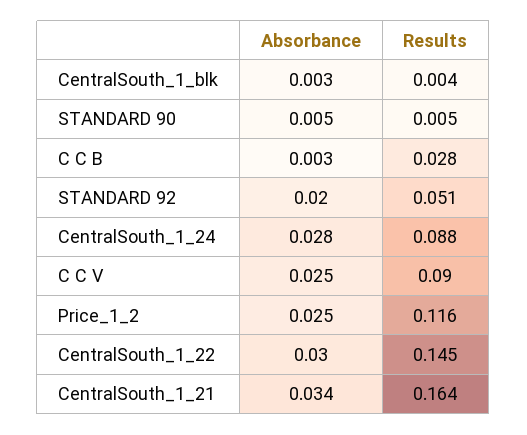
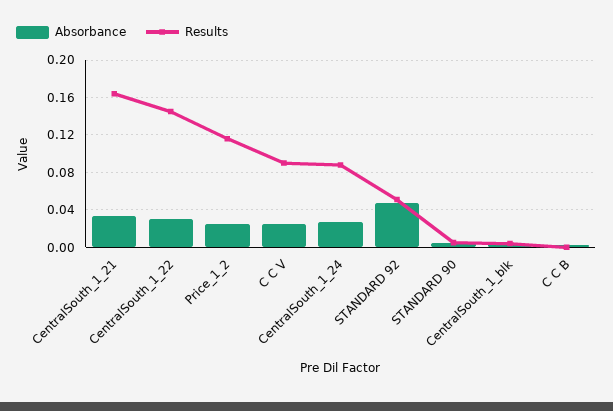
  {
    "Absorbance": {
      "CentralSouth_1_blk": 0.003,
      "STANDARD 90": 0.005,
      "C C B": 0.003,
-     "STANDARD 92": 0.02,
+     "STANDARD 92": 0.05,
      "CentralSouth_1_24": 0.028,
      "C C V": 0.025,
      "Price_1_2": 0.025,
      "CentralSouth_1_22": 0.03,
      "CentralSouth_1_21": 0.034
    },
    "Results": {
      "CentralSouth_1_blk": 0.004,
      "STANDARD 90": 0.005,
-     "C C B": 0.028,
+     "C C B": 0,
      "STANDARD 92": 0.051,
      "CentralSouth_1_24": 0.088,
      "C C V": 0.09,
      "Price_1_2": 0.116,
      "CentralSouth_1_22": 0.145,
      "CentralSouth_1_21": 0.164
    }
  }

